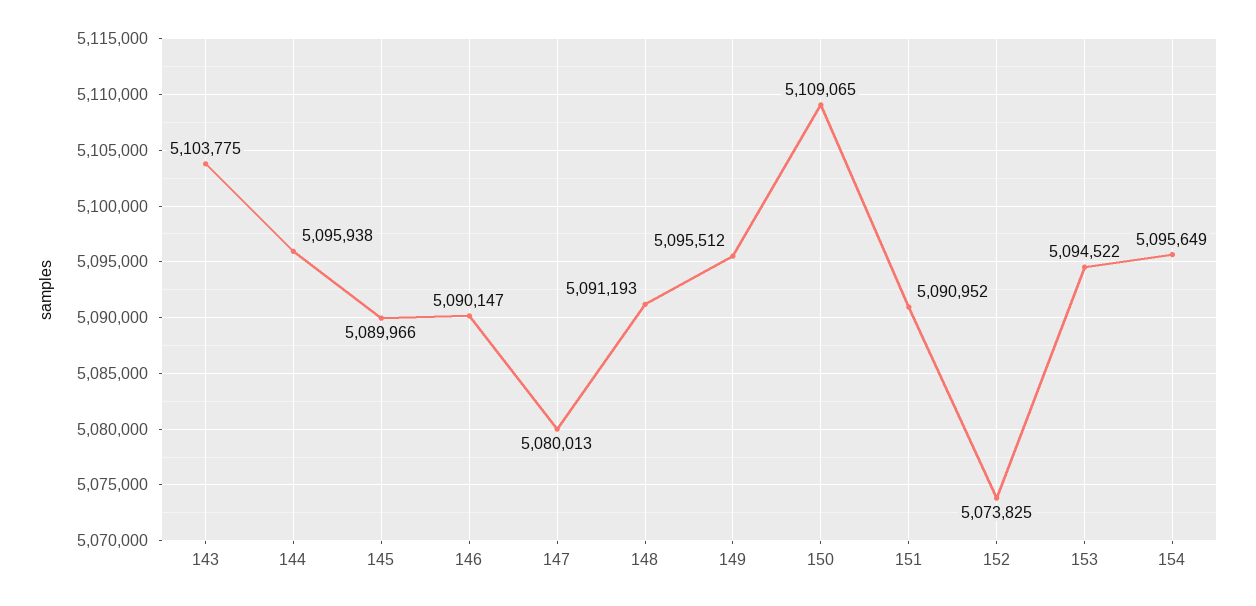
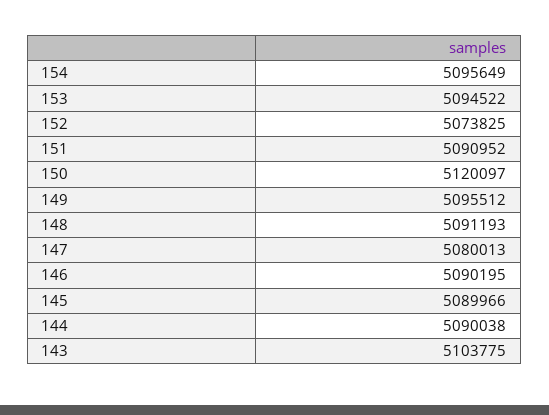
  {
    "143": 5103775,
-   "144": 5095938,
+   "144": 5090038,
    "145": 5089966,
-   "146": 5090147,
+   "146": 5090195,
    "147": 5080013,
    "148": 5091193,
    "149": 5095512,
-   "150": 5109065,
+   "150": 5120097,
    "151": 5090952,
    "152": 5073825,
    "153": 5094522,
    "154": 5095649
  }

